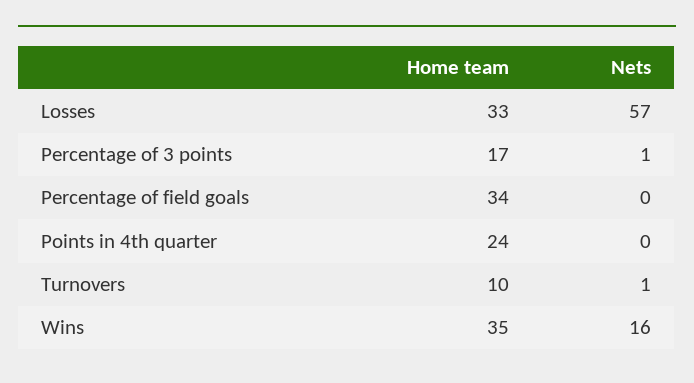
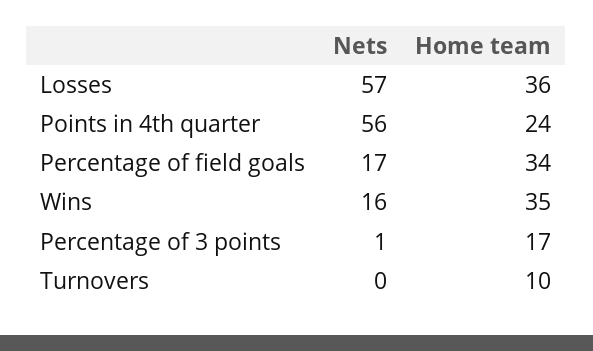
  {
    "Home team": {
-     "Losses": 33,
+     "Losses": 36,
      "Percentage of 3 points": 17,
      "Percentage of field goals": 34,
      "Points in 4th quarter": 24,
      "Turnovers": 10,
      "Wins": 35
    },
    "Nets": {
      "Losses": 57,
      "Percentage of 3 points": 1,
-     "Percentage of field goals": 0,
+     "Percentage of field goals": 17,
-     "Points in 4th quarter": 0,
+     "Points in 4th quarter": 56,
-     "Turnovers": 1,
+     "Turnovers": 0,
      "Wins": 16
    }
  }

